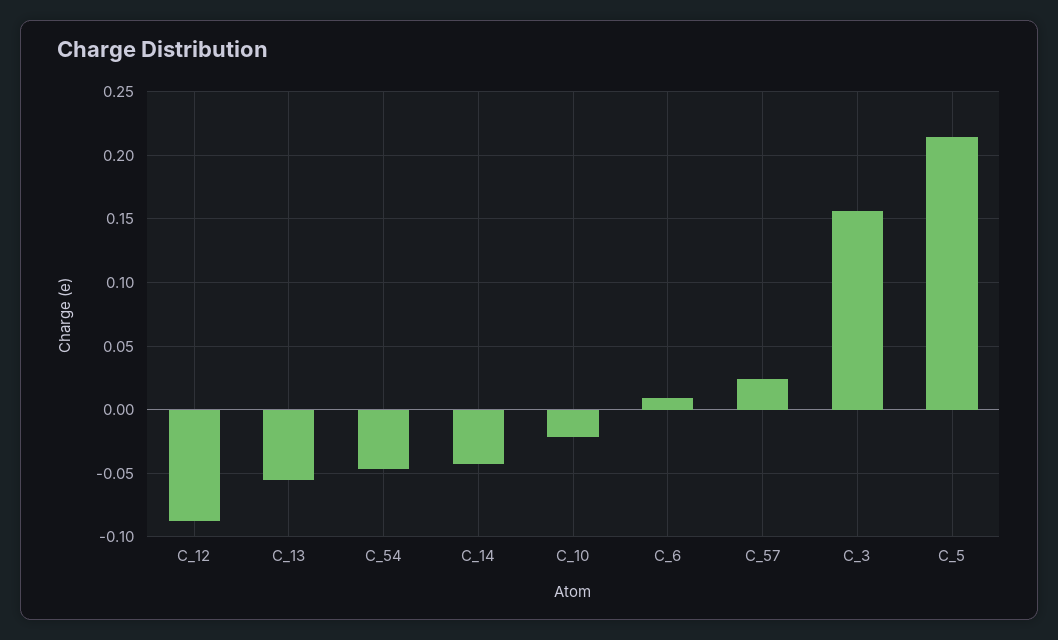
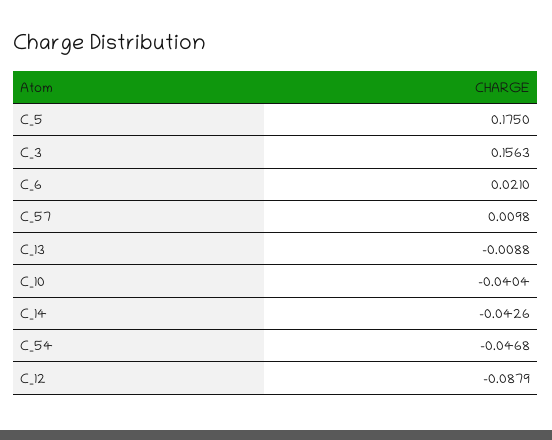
  {
    "C_12": -0.0879,
-   "C_13": -0.055,
+   "C_13": -0.0088,
    "C_54": -0.0468,
    "C_14": -0.0426,
-   "C_10": -0.02,
+   "C_10": -0.0404,
-   "C_6": 0.01,
+   "C_6": 0.021,
-   "C_57": 0.025,
+   "C_57": 0.0098,
    "C_3": 0.1563,
-   "C_5": 0.215
+   "C_5": 0.175
  }

